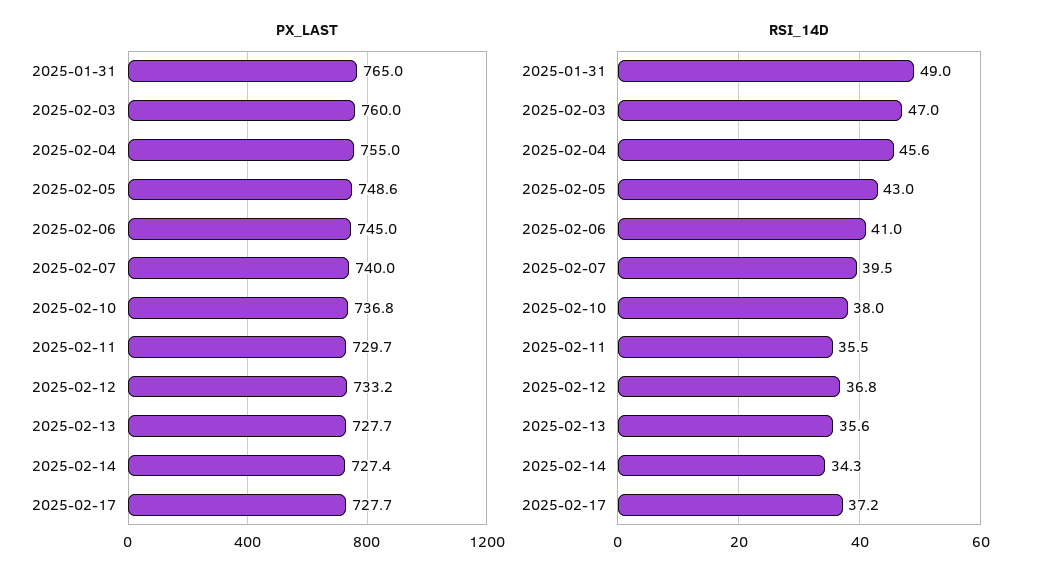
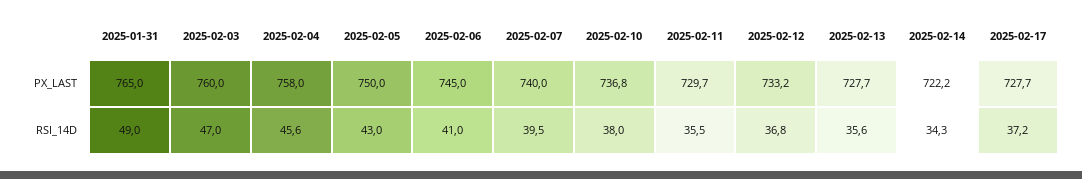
  {
    "PX_LAST": {
      "2025-01-31": 765,
      "2025-02-03": 760,
-     "2025-02-04": 755,
+     "2025-02-04": 758,
-     "2025-02-05": 748.6,
+     "2025-02-05": 750,
      "2025-02-06": 745,
      "2025-02-07": 740,
      "2025-02-10": 736.8,
      "2025-02-11": 729.7,
      "2025-02-12": 733.2,
      "2025-02-13": 727.7,
-     "2025-02-14": 727.4,
+     "2025-02-14": 722.2,
      "2025-02-17": 727.7
    },
    "RSI_14D": {
      "2025-01-31": 49,
      "2025-02-03": 47,
      "2025-02-04": 45.6,
      "2025-02-05": 43,
      "2025-02-06": 41,
      "2025-02-07": 39.5,
      "2025-02-10": 38,
      "2025-02-11": 35.5,
      "2025-02-12": 36.8,
      "2025-02-13": 35.6,
      "2025-02-14": 34.3,
      "2025-02-17": 37.2
    }
  }

